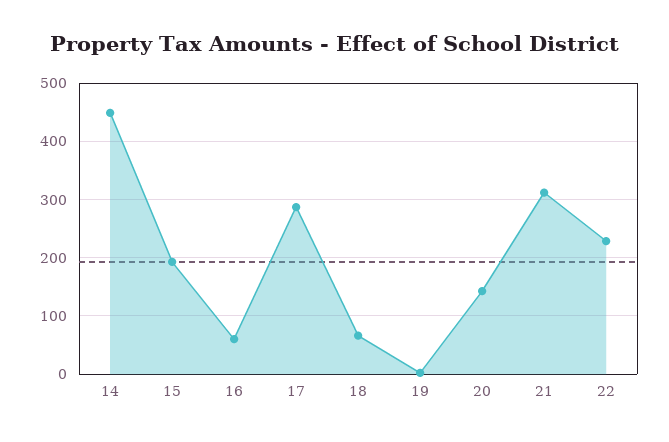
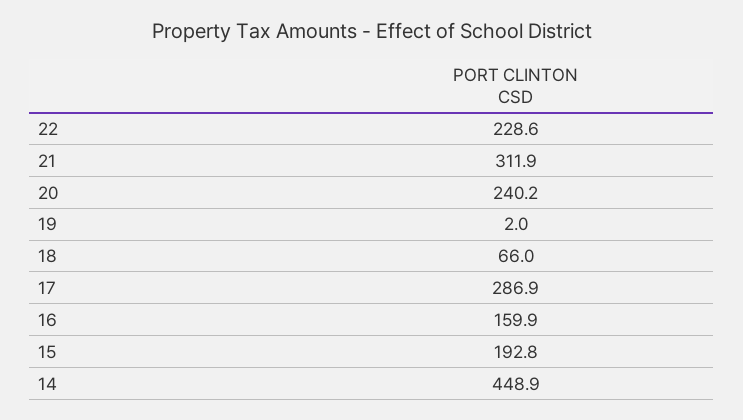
  {
    "14": 448.9,
    "15": 192.8,
-   "16": 60,
+   "16": 159.9,
    "17": 286.9,
    "18": 66,
    "19": 2,
-   "20": 140,
+   "20": 240.2,
    "21": 311.9,
    "22": 228.6
  }

